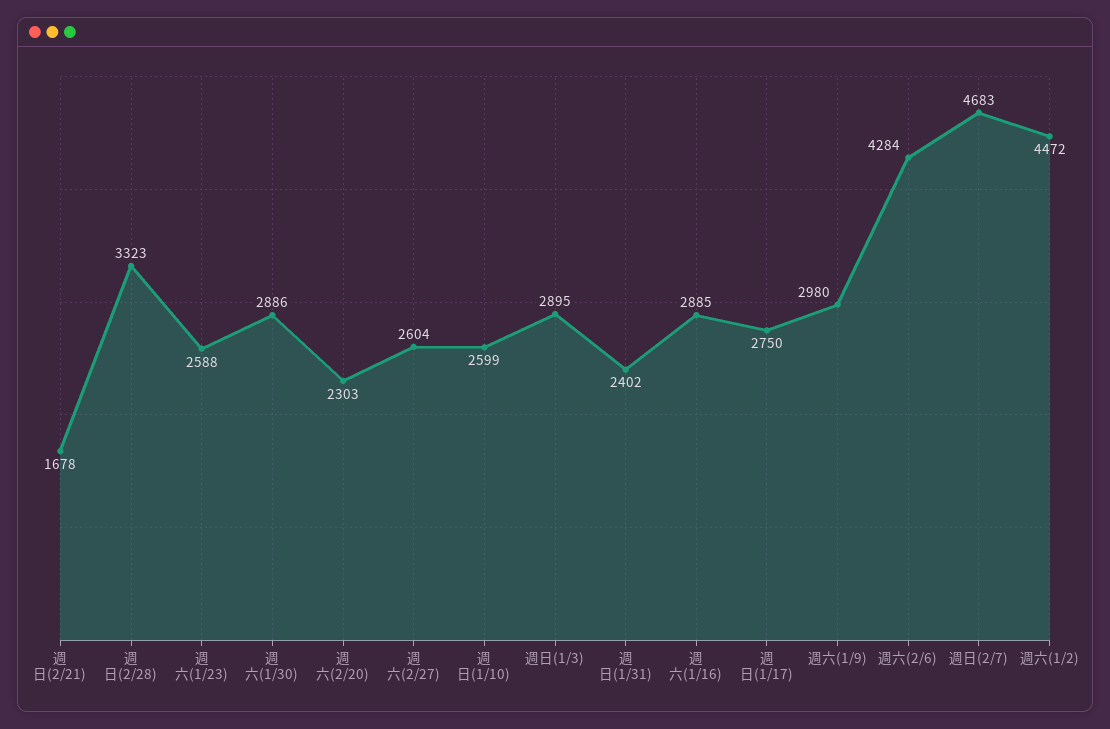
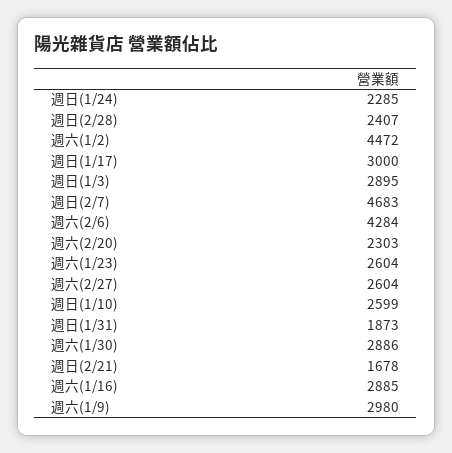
  {
    "週日(2/21)": 1678,
-   "週日(2/28)": 3323,
+   "週日(2/28)": 2407,
-   "週六(1/23)": 2588,
+   "週六(1/23)": 2604,
    "週六(1/30)": 2886,
    "週六(2/20)": 2303,
    "週六(2/27)": 2604,
    "週日(1/10)": 2599,
    "週日(1/3)": 2895,
-   "週日(1/31)": 2402,
+   "週日(1/31)": 1873,
    "週六(1/16)": 2885,
-   "週日(1/17)": 2750,
+   "週日(1/17)": 3000,
    "週六(1/9)": 2980,
    "週六(2/6)": 4284,
    "週日(2/7)": 4683,
-   "週六(1/2)": 4472
+   "週六(1/2)": 4472,
+   "週日(1/24)": 2285
  }

